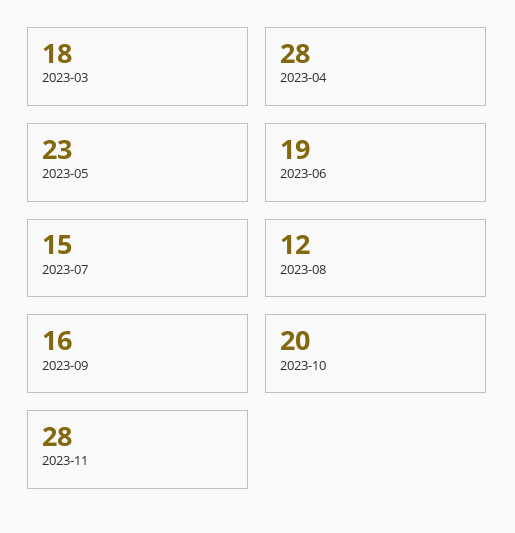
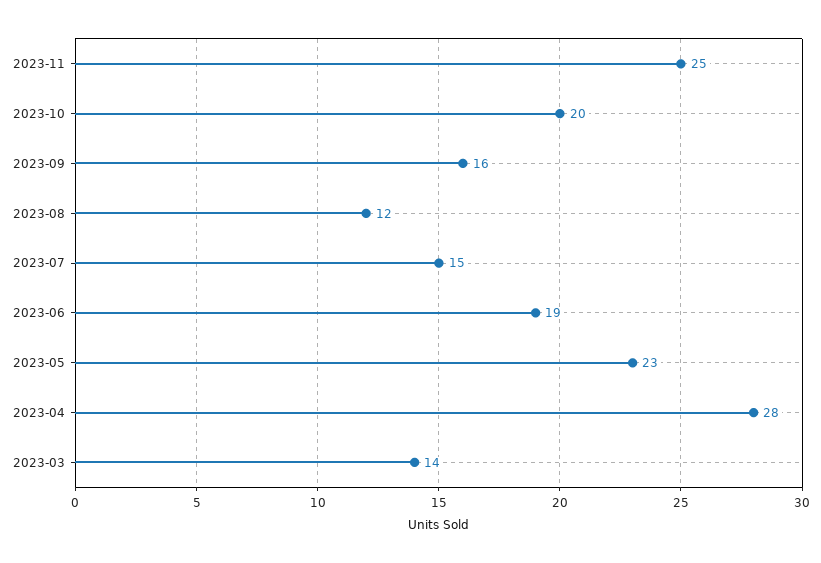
  {
-   "2023-03": 18,
+   "2023-03": 14,
    "2023-04": 28,
    "2023-05": 23,
    "2023-06": 19,
    "2023-07": 15,
    "2023-08": 12,
    "2023-09": 16,
    "2023-10": 20,
-   "2023-11": 28
+   "2023-11": 25
  }

